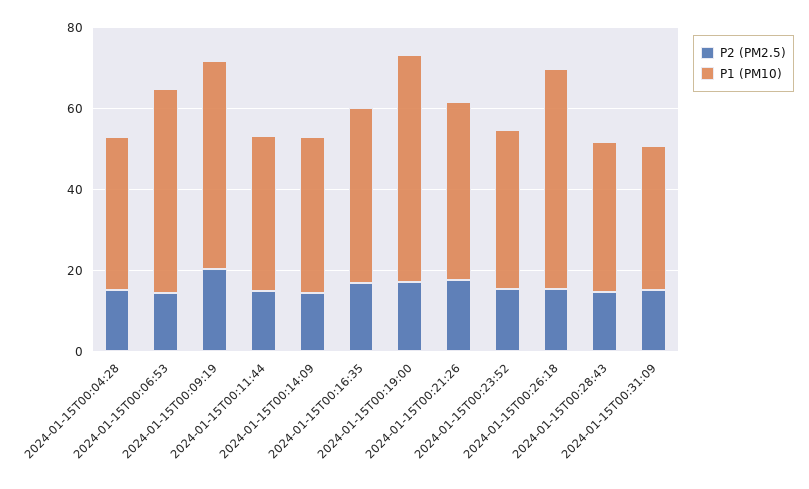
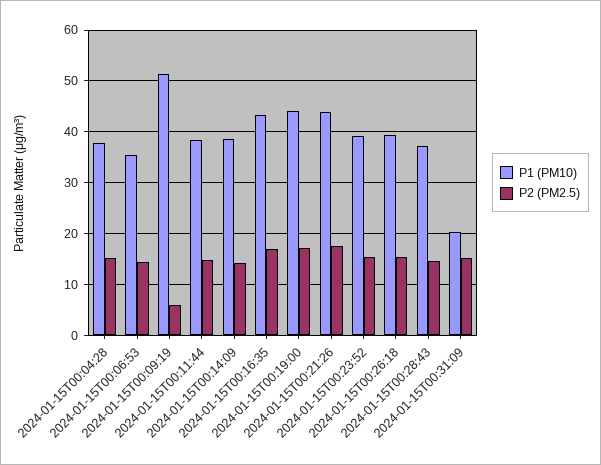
  {
    "P2 (PM2.5)": {
      "2024-01-15T00:04:28": 16,
      "2024-01-15T00:06:53": 14,
-     "2024-01-15T00:09:19": 20,
+     "2024-01-15T00:09:19": 6,
      "2024-01-15T00:11:44": 14,
      "2024-01-15T00:14:09": 14,
      "2024-01-15T00:16:35": 18,
      "2024-01-15T00:19:00": 18,
      "2024-01-15T00:21:26": 18,
      "2024-01-15T00:23:52": 16,
      "2024-01-15T00:26:18": 16,
      "2024-01-15T00:28:43": 14,
      "2024-01-15T00:31:09": 16
    },
    "P1 (PM10)": {
      "2024-01-15T00:04:28": 38,
-     "2024-01-15T00:06:53": 50,
+     "2024-01-15T00:06:53": 36,
      "2024-01-15T00:09:19": 52,
      "2024-01-15T00:11:44": 38,
      "2024-01-15T00:14:09": 38,
      "2024-01-15T00:16:35": 44,
-     "2024-01-15T00:19:00": 55,
+     "2024-01-15T00:19:00": 44,
      "2024-01-15T00:21:26": 44,
      "2024-01-15T00:23:52": 40,
-     "2024-01-15T00:26:18": 55,
+     "2024-01-15T00:26:18": 40,
      "2024-01-15T00:28:43": 38,
-     "2024-01-15T00:31:09": 35
+     "2024-01-15T00:31:09": 20
    }
  }

